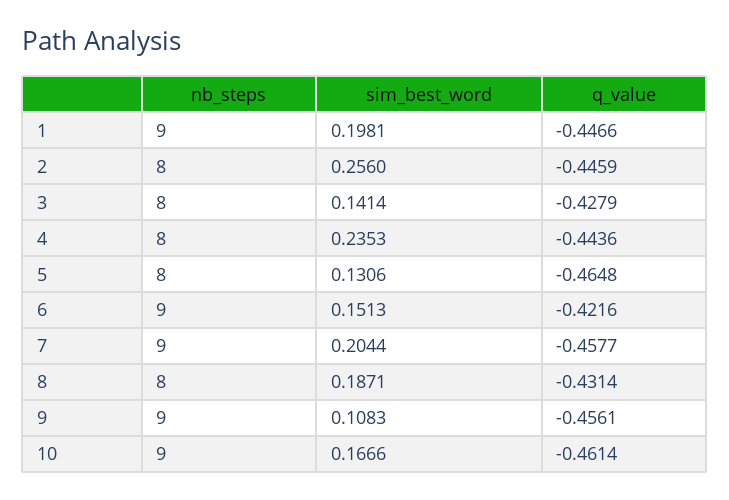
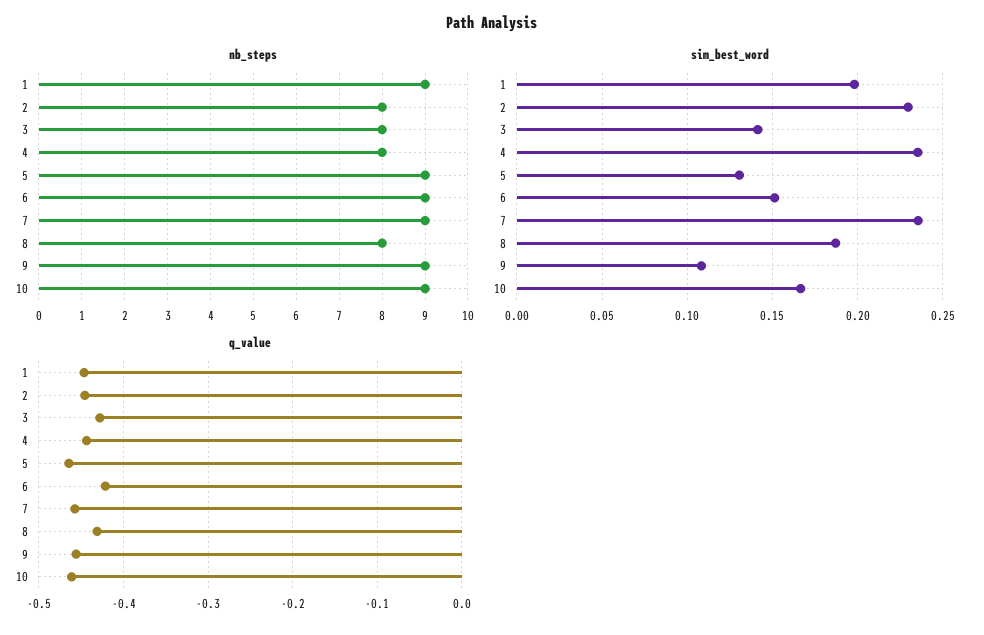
  {
    "nb_steps": {
      "1": 9,
      "2": 8,
      "3": 8,
      "4": 8,
-     "5": 8,
+     "5": 9,
      "6": 9,
      "7": 9,
      "8": 8,
      "9": 9,
      "10": 9
    },
    "sim_best_word": {
      "1": 0.1981,
-     "2": 0.256,
+     "2": 0.23,
      "3": 0.1414,
      "4": 0.2353,
      "5": 0.1306,
      "6": 0.1513,
-     "7": 0.2044,
+     "7": 0.235,
      "8": 0.1871,
      "9": 0.1083,
      "10": 0.1666
    },
    "q_value": {
      "1": -0.4466,
      "2": -0.4459,
      "3": -0.4279,
      "4": -0.4436,
      "5": -0.4648,
      "6": -0.4216,
      "7": -0.4577,
      "8": -0.4314,
      "9": -0.4561,
      "10": -0.4614
    }
  }

